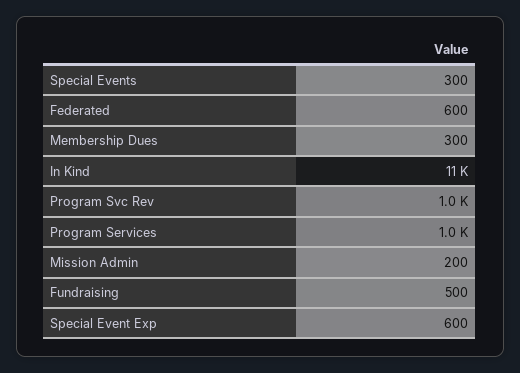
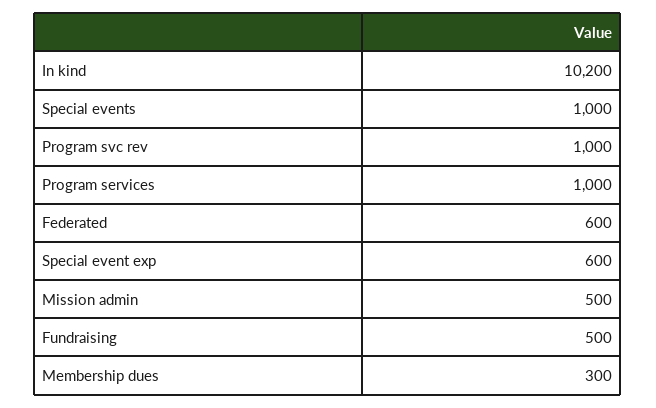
  {
-   "Special Events": 300,
+   "Special Events": 1000,
    "Federated": 600,
    "Membership Dues": 300,
-   "In Kind": 11000,
+   "In Kind": 10200,
    "Program Svc Rev": 1000,
    "Program Services": 1000,
-   "Mission Admin": 200,
+   "Mission Admin": 500,
    "Fundraising": 500,
    "Special Event Exp": 600
  }

